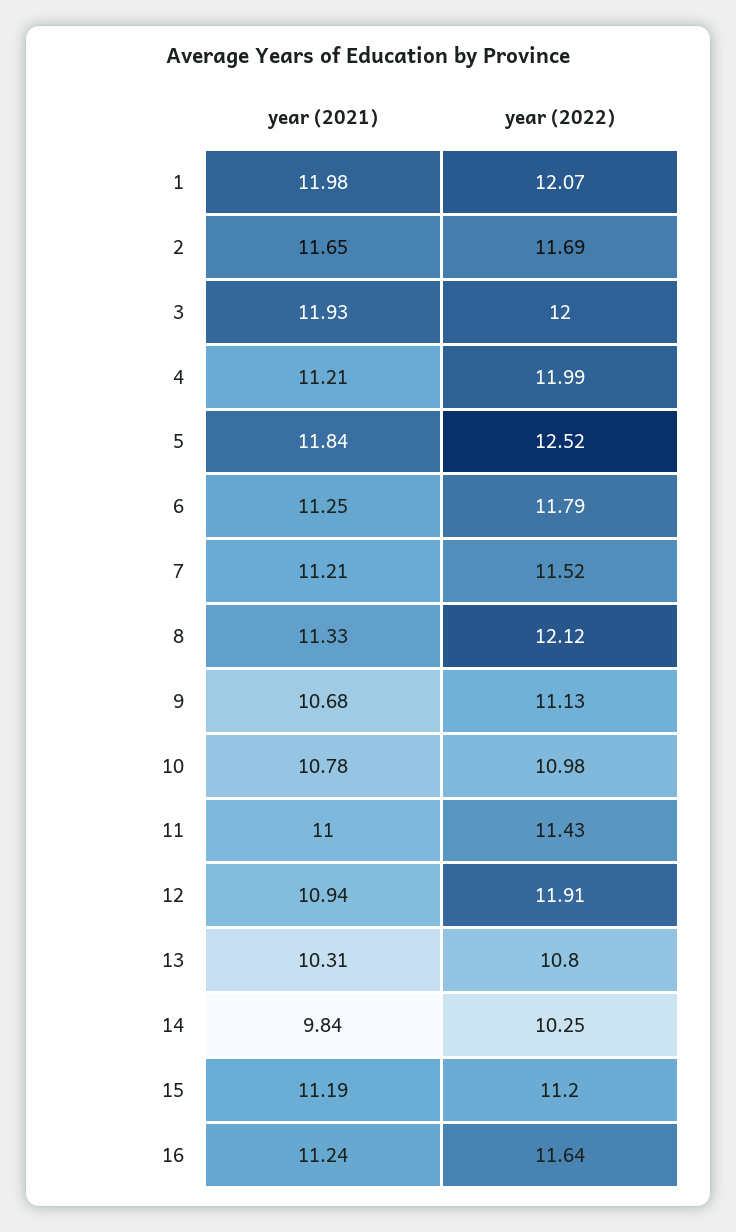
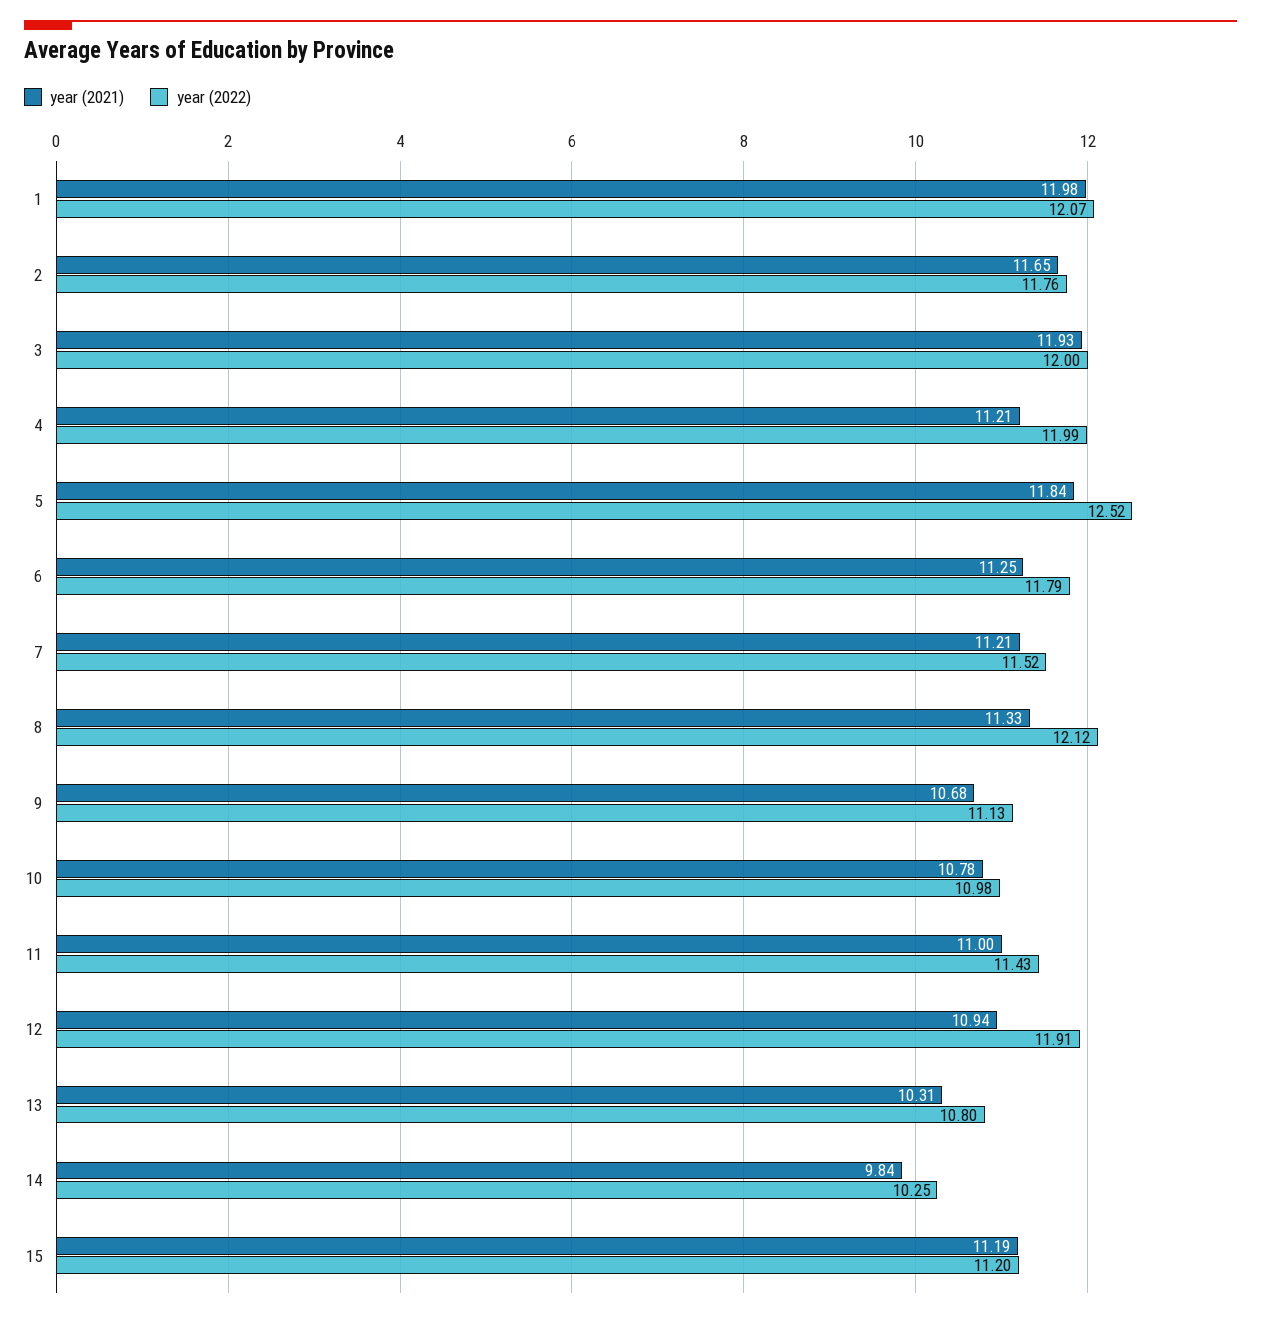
  {
    "year (2021)": {
      "1": 11.98,
      "2": 11.65,
      "3": 11.93,
      "4": 11.21,
      "5": 11.84,
      "6": 11.25,
      "7": 11.21,
      "8": 11.33,
      "9": 10.68,
      "10": 10.78,
      "11": 11,
      "12": 10.94,
      "13": 10.31,
      "14": 9.84,
-     "15": 11.19,
+     "15": 11.19
-     "16": 11.24
    },
    "year (2022)": {
      "1": 12.07,
-     "2": 11.69,
+     "2": 11.76,
      "3": 12,
      "4": 11.99,
      "5": 12.52,
      "6": 11.79,
      "7": 11.52,
      "8": 12.12,
      "9": 11.13,
      "10": 10.98,
      "11": 11.43,
      "12": 11.91,
      "13": 10.8,
      "14": 10.25,
-     "15": 11.2,
+     "15": 11.2
-     "16": 11.64
    }
  }

